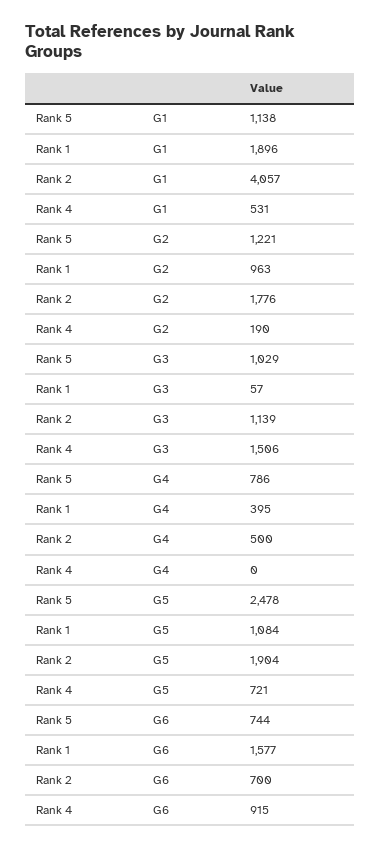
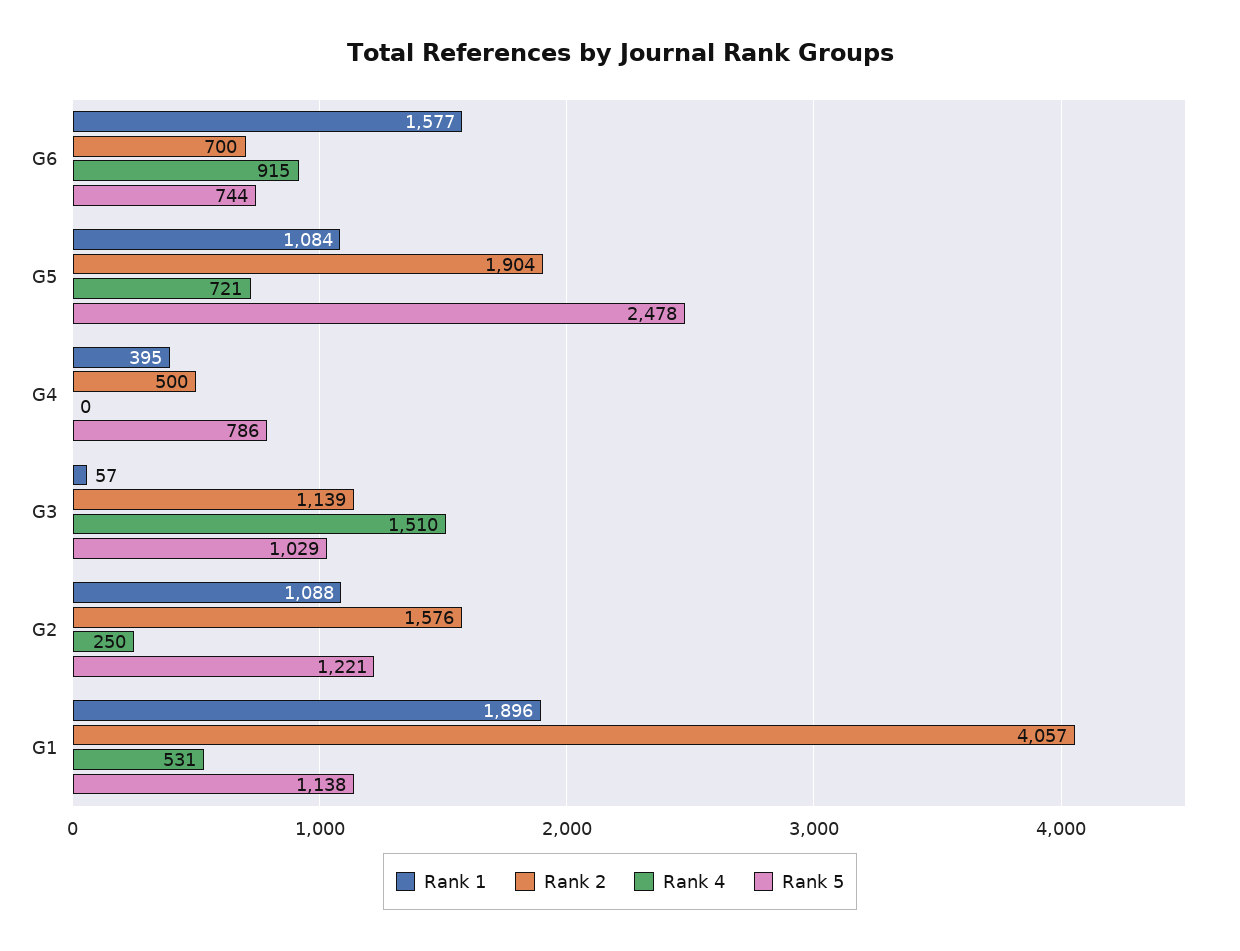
  {
    "Rank 5": {
      "G1": 1138,
      "G2": 1221,
      "G3": 1029,
      "G4": 786,
      "G5": 2478,
      "G6": 744
    },
    "Rank 1": {
      "G1": 1896,
-     "G2": 963,
+     "G2": 1088,
      "G3": 57,
      "G4": 395,
      "G5": 1084,
      "G6": 1577
    },
    "Rank 2": {
      "G1": 4057,
-     "G2": 1776,
+     "G2": 1576,
      "G3": 1139,
      "G4": 500,
      "G5": 1904,
      "G6": 700
    },
    "Rank 4": {
      "G1": 531,
-     "G2": 190,
+     "G2": 250,
-     "G3": 1506,
+     "G3": 1510,
      "G4": 0,
      "G5": 721,
      "G6": 915
    }
  }

